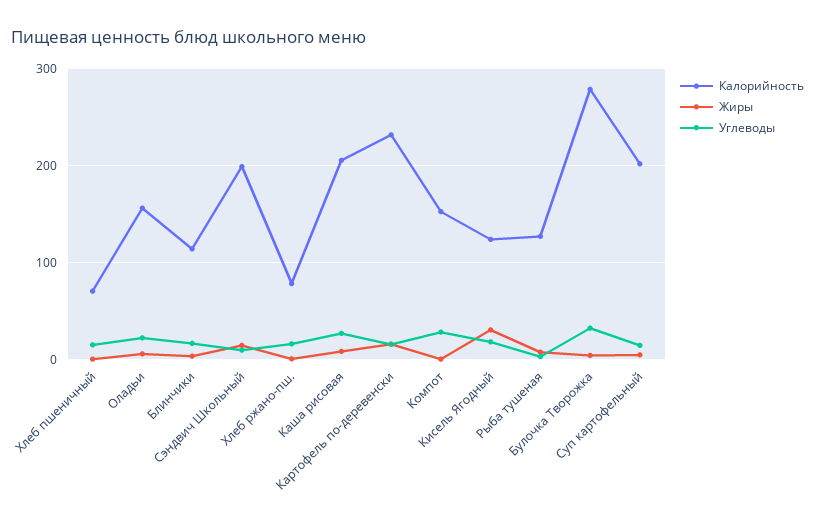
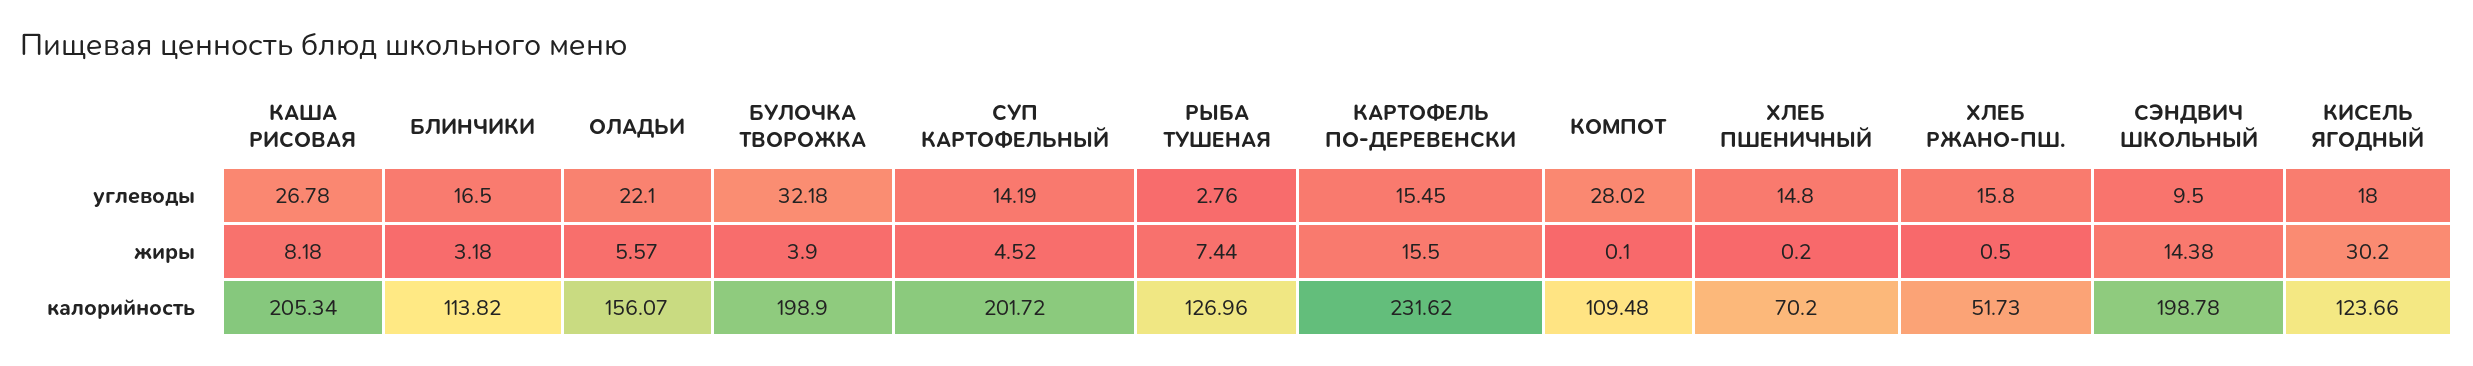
  {
    "Калорийность": {
      "Хлеб пшеничный": 70.2,
      "Оладьи": 156.07,
      "Блинчики": 113.82,
      "Сэндвич Школьный": 198.78,
-     "Хлеб ржано-пш.": 80,
+     "Хлеб ржано-пш.": 51.73,
      "Каша рисовая": 205.34,
      "Картофель по-деревенски": 231.62,
-     "Компот": 150,
+     "Компот": 109.48,
      "Кисель Ягодный": 123.66,
      "Рыба тушеная": 126.96,
-     "Булочка Творожка": 280,
+     "Булочка Творожка": 198.9,
      "Суп картофельный": 201.72
    },
    "Жиры": {
      "Хлеб пшеничный": 0.2,
      "Оладьи": 5.57,
      "Блинчики": 3.18,
      "Сэндвич Школьный": 14.38,
      "Хлеб ржано-пш.": 0.5,
      "Каша рисовая": 8.18,
      "Картофель по-деревенски": 15.5,
      "Компот": 0.1,
      "Кисель Ягодный": 30.2,
      "Рыба тушеная": 7.44,
      "Булочка Творожка": 3.9,
      "Суп картофельный": 4.52
    },
    "Углеводы": {
      "Хлеб пшеничный": 14.8,
      "Оладьи": 22.1,
      "Блинчики": 16.5,
      "Сэндвич Школьный": 9.5,
      "Хлеб ржано-пш.": 15.8,
      "Каша рисовая": 26.78,
      "Картофель по-деревенски": 15.45,
      "Компот": 28.02,
      "Кисель Ягодный": 18,
      "Рыба тушеная": 2.76,
      "Булочка Творожка": 32.18,
      "Суп картофельный": 14.19
    }
  }

